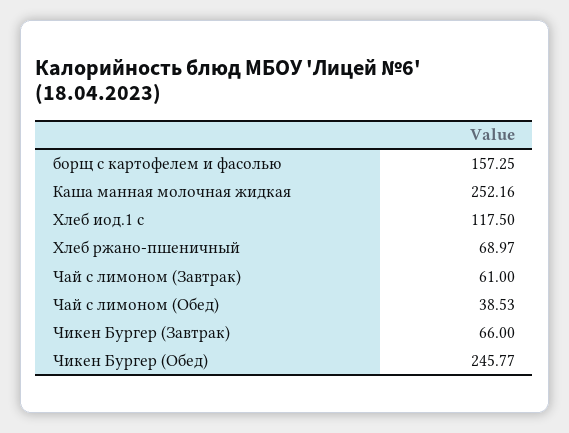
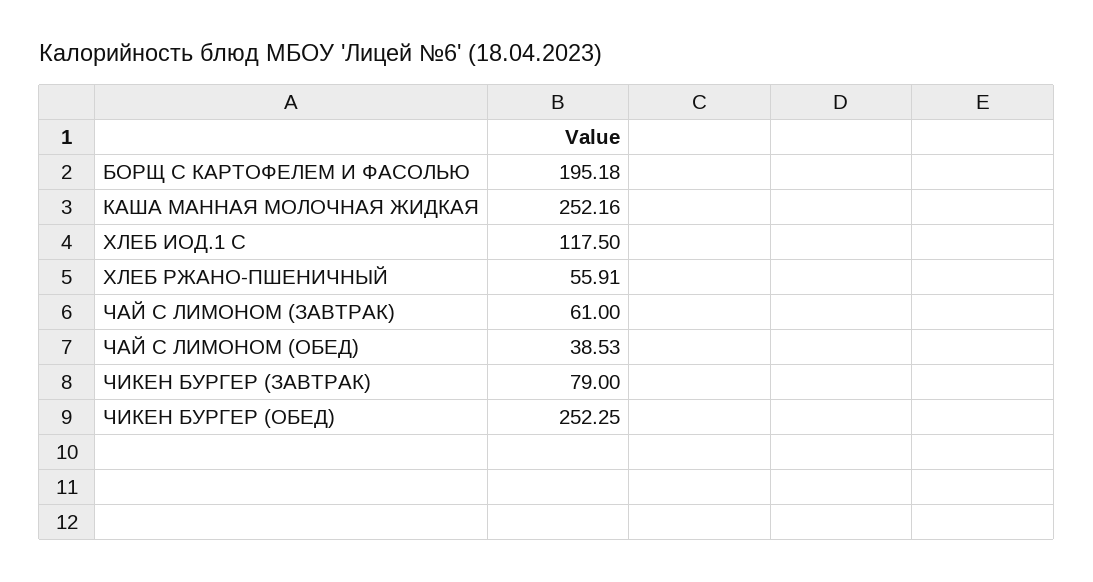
  {
-   "борщ с картофелем и фасолью": 157.25,
+   "борщ с картофелем и фасолью": 195.18,
    "Каша манная молочная жидкая": 252.16,
    "Хлеб иод.1 с": 117.5,
-   "Хлеб ржано-пшеничный": 68.97,
+   "Хлеб ржано-пшеничный": 55.91,
    "Чай с лимоном (Завтрак)": 61,
    "Чай с лимоном (Обед)": 38.53,
-   "Чикен Бургер (Завтрак)": 66,
+   "Чикен Бургер (Завтрак)": 79,
-   "Чикен Бургер (Обед)": 245.77
+   "Чикен Бургер (Обед)": 252.25
  }

